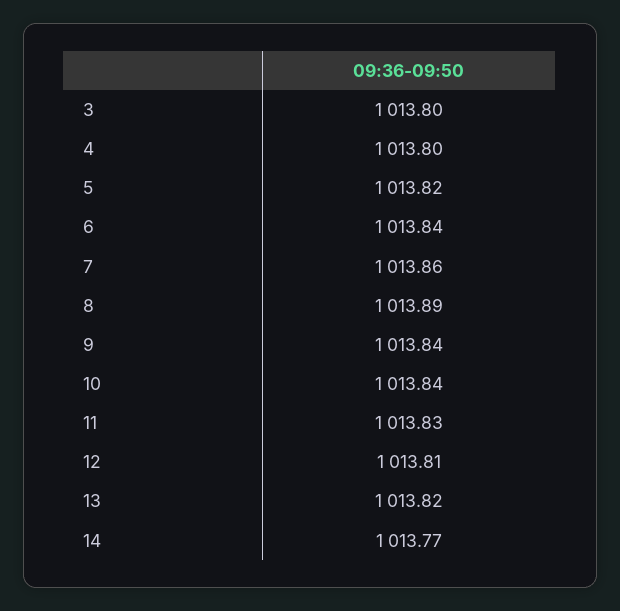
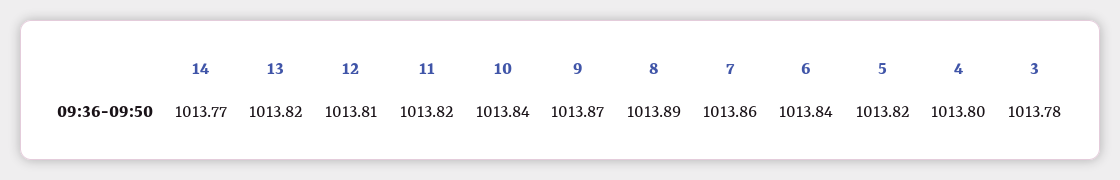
  {
-   "3": 1013.8,
+   "3": 1013.78,
    "4": 1013.8,
    "5": 1013.82,
    "6": 1013.84,
    "7": 1013.86,
    "8": 1013.89,
-   "9": 1013.84,
+   "9": 1013.87,
    "10": 1013.84,
-   "11": 1013.83,
+   "11": 1013.82,
    "12": 1013.81,
    "13": 1013.82,
    "14": 1013.77
  }

